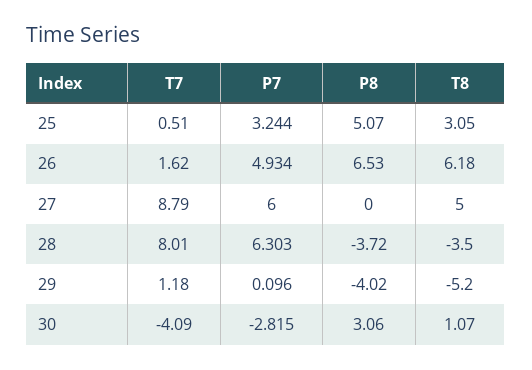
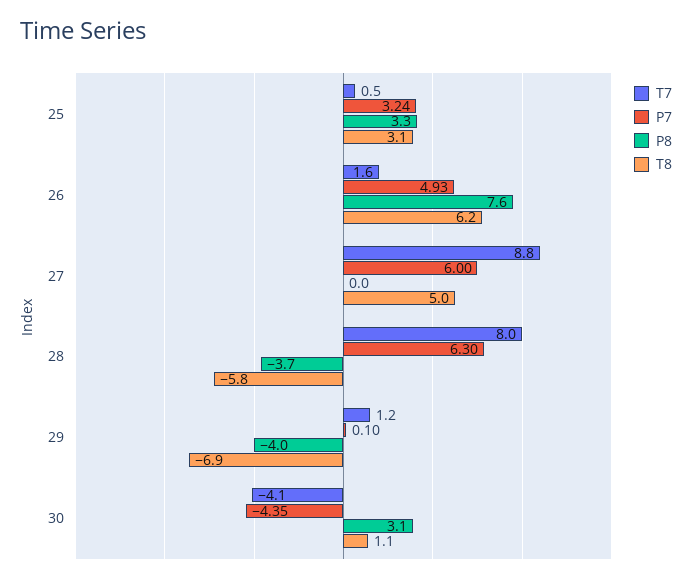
  {
    "T7": {
      "25": 0.51,
      "26": 1.62,
      "27": 8.79,
      "28": 8.01,
      "29": 1.18,
      "30": -4.09
    },
    "P7": {
      "25": 3.244,
      "26": 4.934,
      "27": 6,
      "28": 6.303,
      "29": 0.096,
-     "30": -2.815
+     "30": -4.35
    },
    "P8": {
-     "25": 5.07,
+     "25": 3.3,
-     "26": 6.53,
+     "26": 7.6,
      "27": 0,
      "28": -3.72,
      "29": -4.02,
      "30": 3.06
    },
    "T8": {
      "25": 3.05,
      "26": 6.18,
      "27": 5,
-     "28": -3.5,
+     "28": -5.8,
-     "29": -5.2,
+     "29": -6.9,
      "30": 1.07
    }
  }

